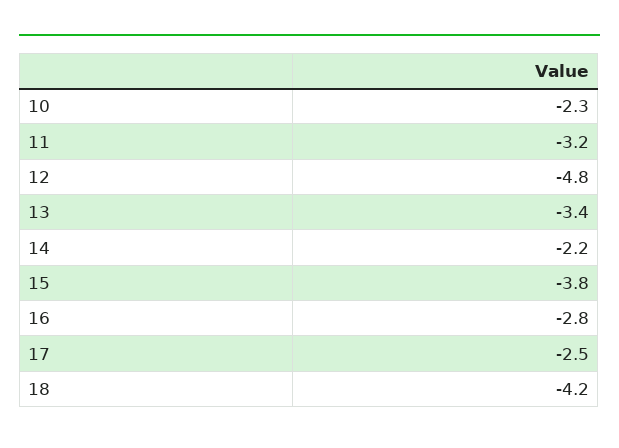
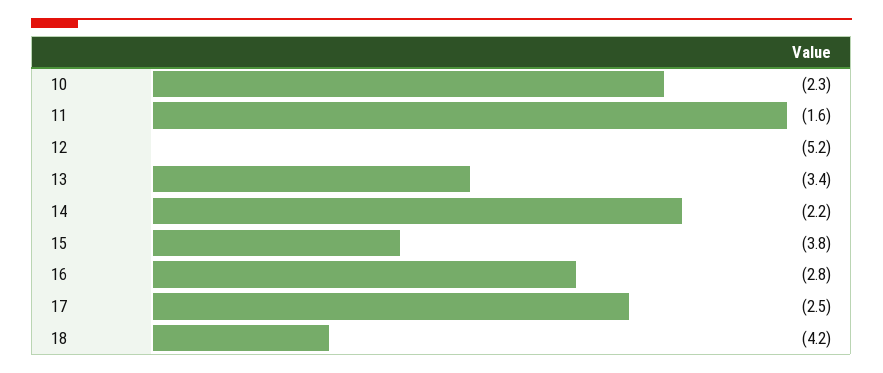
  {
    "10": -2.3,
-   "11": -3.2,
+   "11": -1.6,
-   "12": -4.8,
+   "12": -5.2,
    "13": -3.4,
    "14": -2.2,
    "15": -3.8,
    "16": -2.8,
    "17": -2.5,
    "18": -4.2
  }

